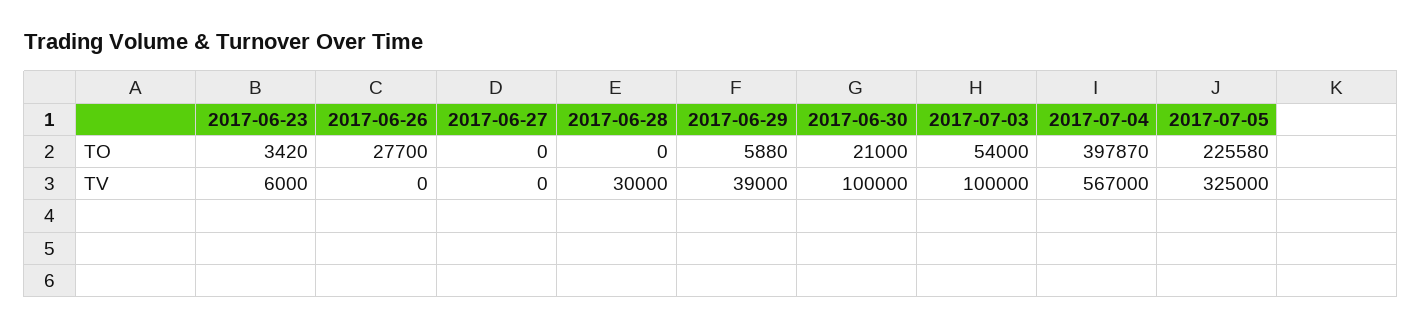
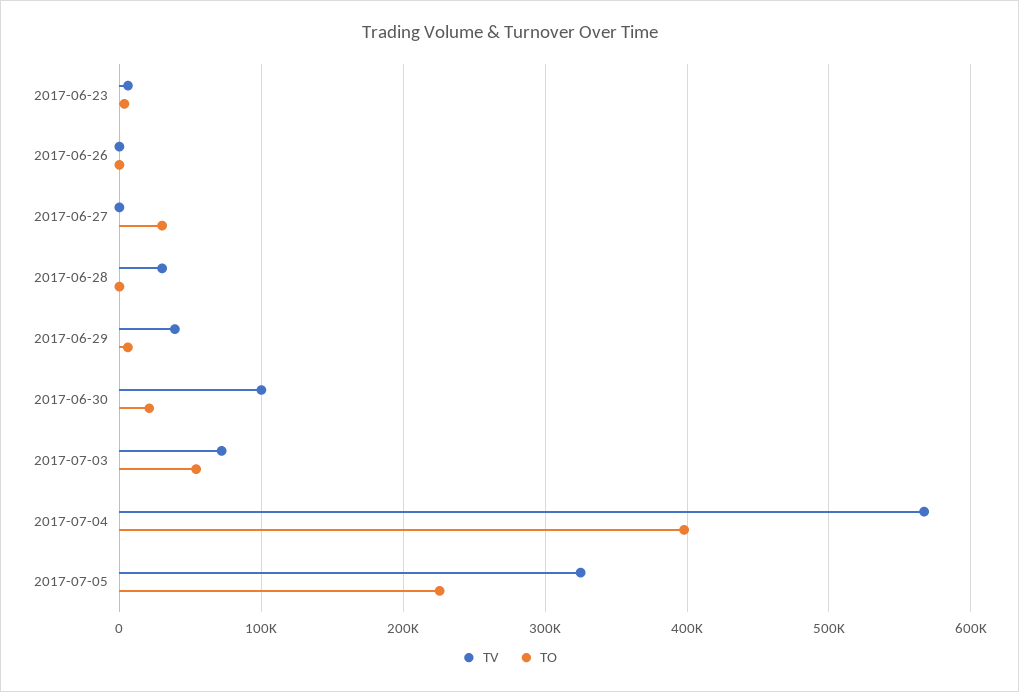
  {
    "TO": {
      "2017-06-23": 3420,
-     "2017-06-26": 27700,
+     "2017-06-26": 0,
-     "2017-06-27": 0,
+     "2017-06-27": 30000,
      "2017-06-28": 0,
      "2017-06-29": 5880,
      "2017-06-30": 21000,
      "2017-07-03": 54000,
      "2017-07-04": 397870,
      "2017-07-05": 225580
    },
    "TV": {
      "2017-06-23": 6000,
      "2017-06-26": 0,
      "2017-06-27": 0,
      "2017-06-28": 30000,
      "2017-06-29": 39000,
      "2017-06-30": 100000,
-     "2017-07-03": 100000,
+     "2017-07-03": 70000,
      "2017-07-04": 567000,
      "2017-07-05": 325000
    }
  }

